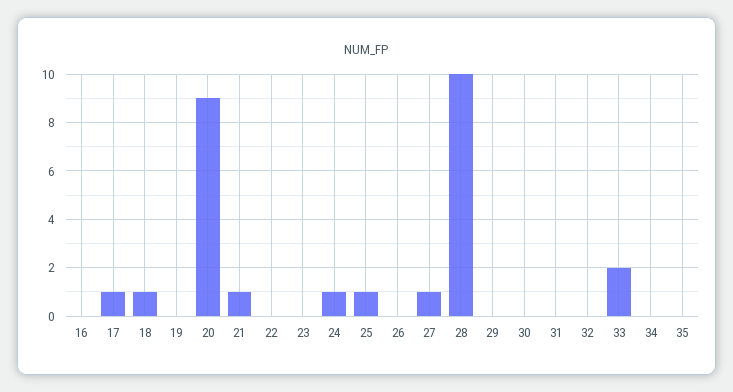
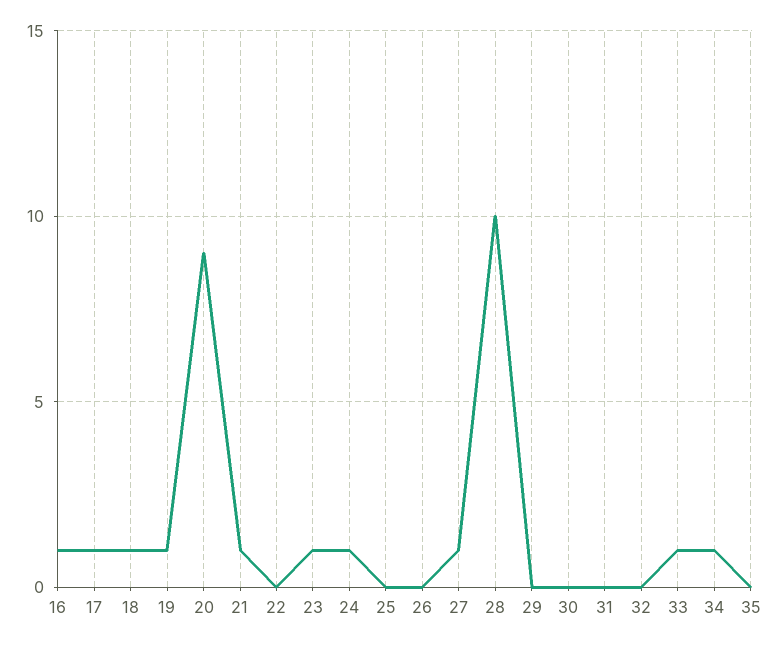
  {
-   "16": 0,
+   "16": 1,
    "17": 1,
    "18": 1,
-   "19": 0,
+   "19": 1,
    "20": 9,
    "21": 1,
    "22": 0,
-   "23": 0,
+   "23": 1,
    "24": 1,
-   "25": 1,
+   "25": 0,
    "26": 0,
    "27": 1,
    "28": 10,
    "29": 0,
    "30": 0,
    "31": 0,
    "32": 0,
-   "33": 2,
+   "33": 1,
-   "34": 0,
+   "34": 1,
    "35": 0
  }

